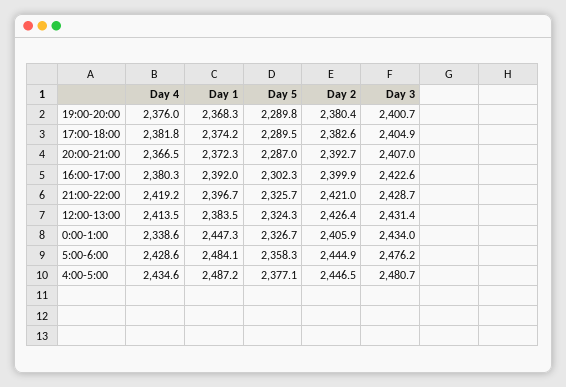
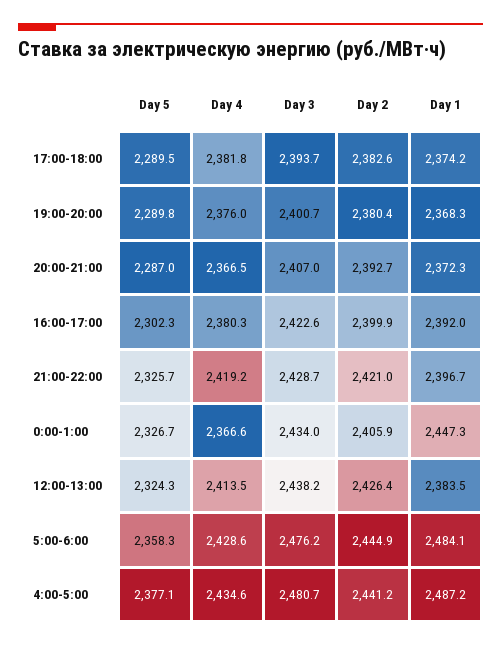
  {
    "Day 4": {
      "19:00-20:00": 2376,
      "17:00-18:00": 2381.8,
      "20:00-21:00": 2366.5,
      "16:00-17:00": 2380.3,
      "21:00-22:00": 2419.2,
      "12:00-13:00": 2413.5,
-     "0:00-1:00": 2338.6,
+     "0:00-1:00": 2366.6,
      "5:00-6:00": 2428.6,
      "4:00-5:00": 2434.6
    },
    "Day 1": {
      "19:00-20:00": 2368.3,
      "17:00-18:00": 2374.2,
      "20:00-21:00": 2372.3,
      "16:00-17:00": 2392,
      "21:00-22:00": 2396.7,
      "12:00-13:00": 2383.5,
      "0:00-1:00": 2447.3,
      "5:00-6:00": 2484.1,
      "4:00-5:00": 2487.2
    },
    "Day 5": {
      "19:00-20:00": 2289.8,
      "17:00-18:00": 2289.5,
      "20:00-21:00": 2287,
      "16:00-17:00": 2302.3,
      "21:00-22:00": 2325.7,
      "12:00-13:00": 2324.3,
      "0:00-1:00": 2326.7,
      "5:00-6:00": 2358.3,
      "4:00-5:00": 2377.1
    },
    "Day 2": {
      "19:00-20:00": 2380.4,
      "17:00-18:00": 2382.6,
      "20:00-21:00": 2392.7,
      "16:00-17:00": 2399.9,
      "21:00-22:00": 2421,
      "12:00-13:00": 2426.4,
      "0:00-1:00": 2405.9,
      "5:00-6:00": 2444.9,
-     "4:00-5:00": 2446.5
+     "4:00-5:00": 2441.2
    },
    "Day 3": {
      "19:00-20:00": 2400.7,
-     "17:00-18:00": 2404.9,
+     "17:00-18:00": 2393.7,
      "20:00-21:00": 2407,
      "16:00-17:00": 2422.6,
      "21:00-22:00": 2428.7,
-     "12:00-13:00": 2431.4,
+     "12:00-13:00": 2438.2,
      "0:00-1:00": 2434,
      "5:00-6:00": 2476.2,
      "4:00-5:00": 2480.7
    }
  }

